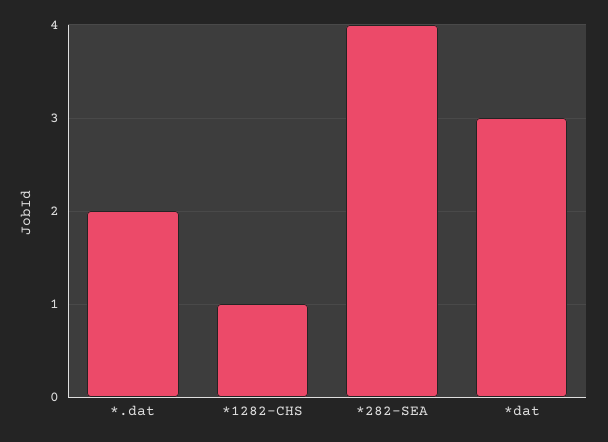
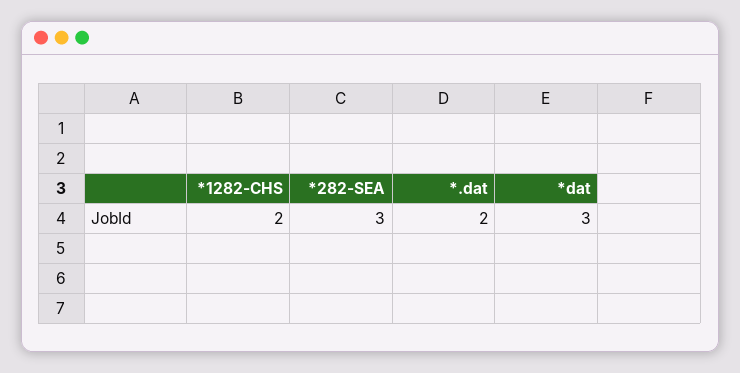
  {
    "*.dat": 2,
-   "*1282-CHS": 1,
+   "*1282-CHS": 2,
-   "*282-SEA": 4,
+   "*282-SEA": 3,
    "*dat": 3
  }

